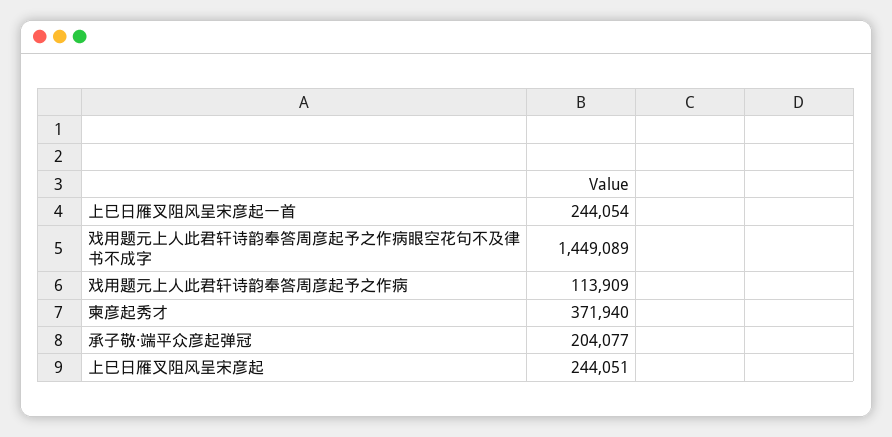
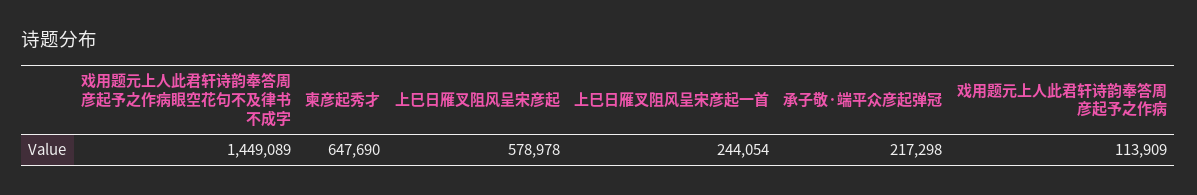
  {
    "上巳日雁叉阻风呈宋彦起一首": 244054,
    "戏用题元上人此君轩诗韵奉答周彦起予之作病眼空花句不及律书不成字": 1449089,
    "戏用题元上人此君轩诗韵奉答周彦起予之作病": 113909,
-   "柬彦起秀才": 371940,
+   "柬彦起秀才": 647690,
-   "承子敬·端平众彦起弹冠": 204077,
+   "承子敬·端平众彦起弹冠": 217298,
-   "上巳日雁叉阻风呈宋彦起": 244051
+   "上巳日雁叉阻风呈宋彦起": 578978
  }

